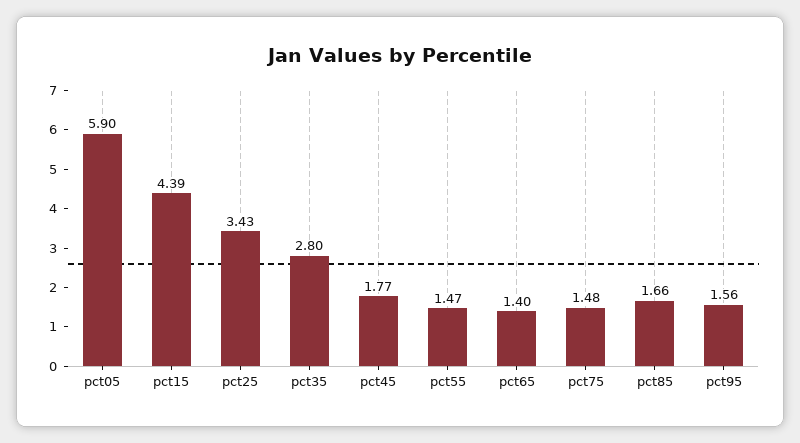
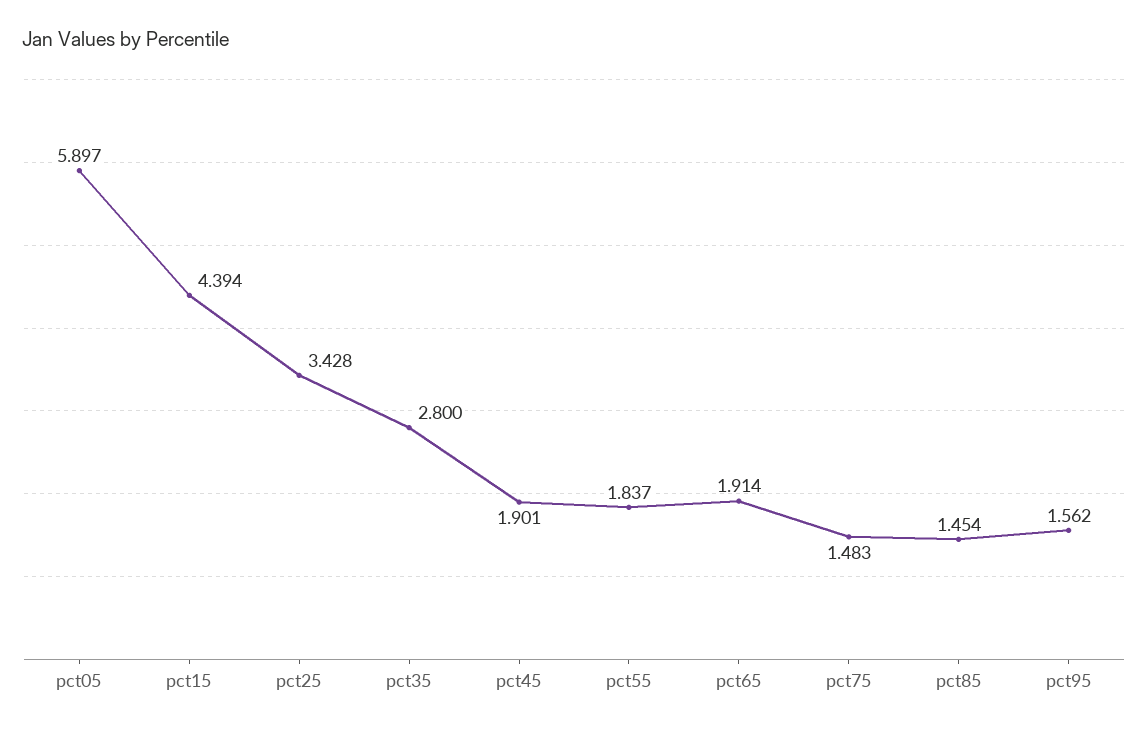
  {
    "pct05": 5.897,
    "pct15": 4.394,
    "pct25": 3.428,
    "pct35": 2.8,
-   "pct45": 1.77,
+   "pct45": 1.901,
-   "pct55": 1.47,
+   "pct55": 1.837,
-   "pct65": 1.4,
+   "pct65": 1.914,
    "pct75": 1.483,
-   "pct85": 1.66,
+   "pct85": 1.454,
    "pct95": 1.562
  }

